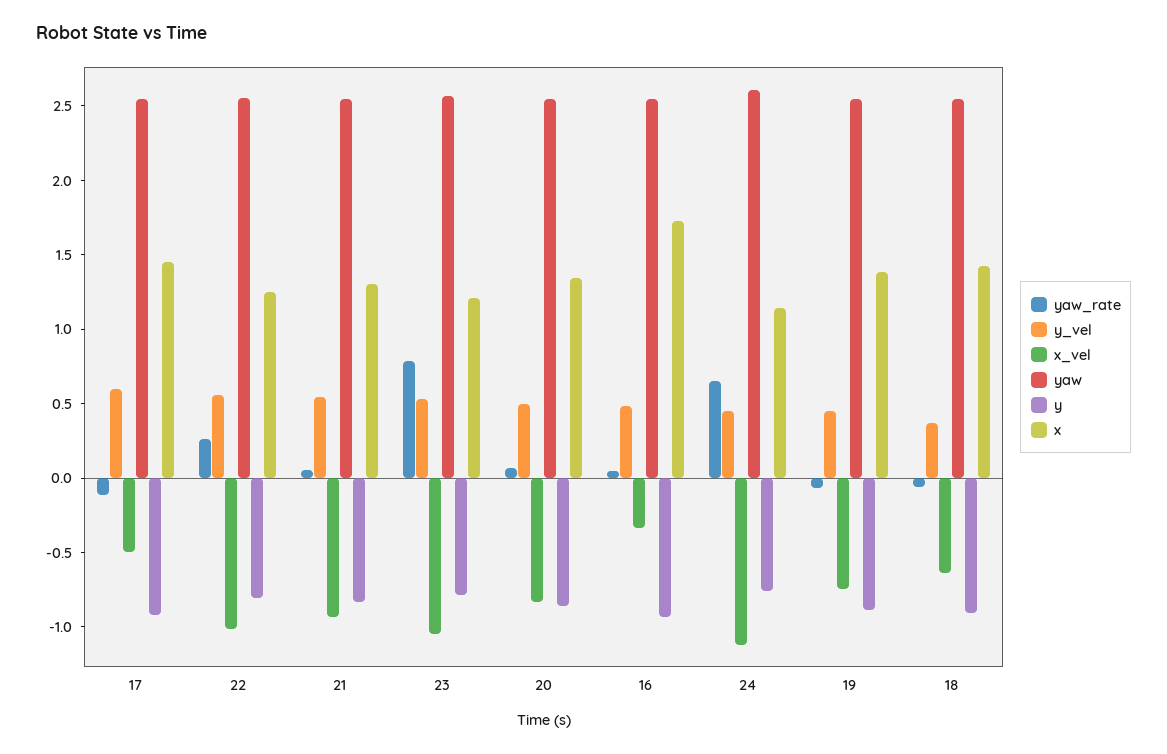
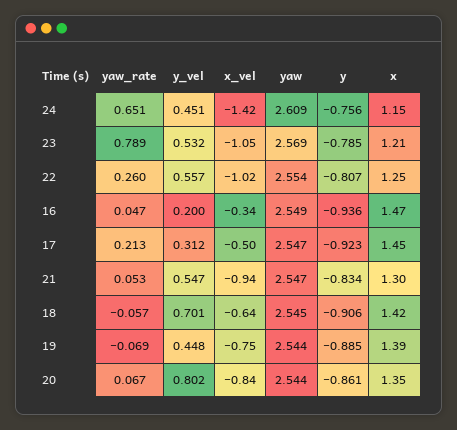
  {
    "yaw_rate": {
-     "17": -0.1,
+     "17": 0.213,
      "22": 0.26,
      "21": 0.053,
      "23": 0.789,
      "20": 0.067,
      "16": 0.047,
      "24": 0.651,
      "19": -0.069,
      "18": -0.057
    },
    "y_vel": {
-     "17": 0.6,
+     "17": 0.312,
      "22": 0.557,
      "21": 0.547,
      "23": 0.532,
-     "20": 0.5,
+     "20": 0.802,
-     "16": 0.5,
+     "16": 0.2,
      "24": 0.451,
      "19": 0.448,
-     "18": 0.4
+     "18": 0.701
    },
    "x_vel": {
      "17": -0.5,
      "22": -1.02,
      "21": -0.94,
      "23": -1.05,
      "20": -0.84,
      "16": -0.34,
-     "24": -1.1,
+     "24": -1.42,
      "19": -0.75,
      "18": -0.64
    },
    "yaw": {
      "17": 2.547,
      "22": 2.554,
      "21": 2.547,
      "23": 2.569,
      "20": 2.544,
      "16": 2.549,
      "24": 2.609,
      "19": 2.544,
      "18": 2.545
    },
    "y": {
      "17": -0.923,
      "22": -0.807,
      "21": -0.834,
      "23": -0.785,
      "20": -0.861,
      "16": -0.936,
      "24": -0.756,
      "19": -0.885,
      "18": -0.906
    },
    "x": {
      "17": 1.45,
      "22": 1.25,
      "21": 1.3,
      "23": 1.21,
      "20": 1.35,
-     "16": 1.7,
+     "16": 1.47,
      "24": 1.15,
      "19": 1.39,
      "18": 1.42
    }
  }

